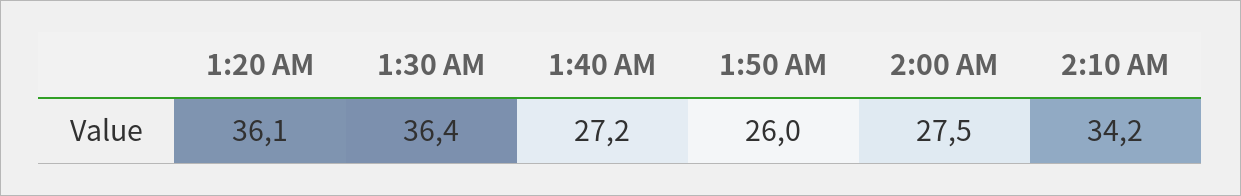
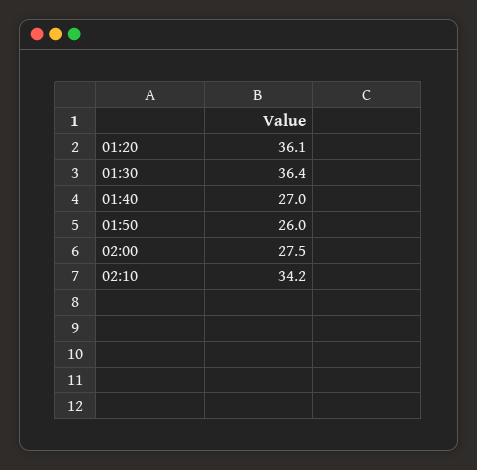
  {
    "1:20 AM": 36.1,
    "1:30 AM": 36.4,
-   "1:40 AM": 27.2,
+   "1:40 AM": 27,
    "1:50 AM": 26,
    "2:00 AM": 27.5,
    "2:10 AM": 34.2
  }

